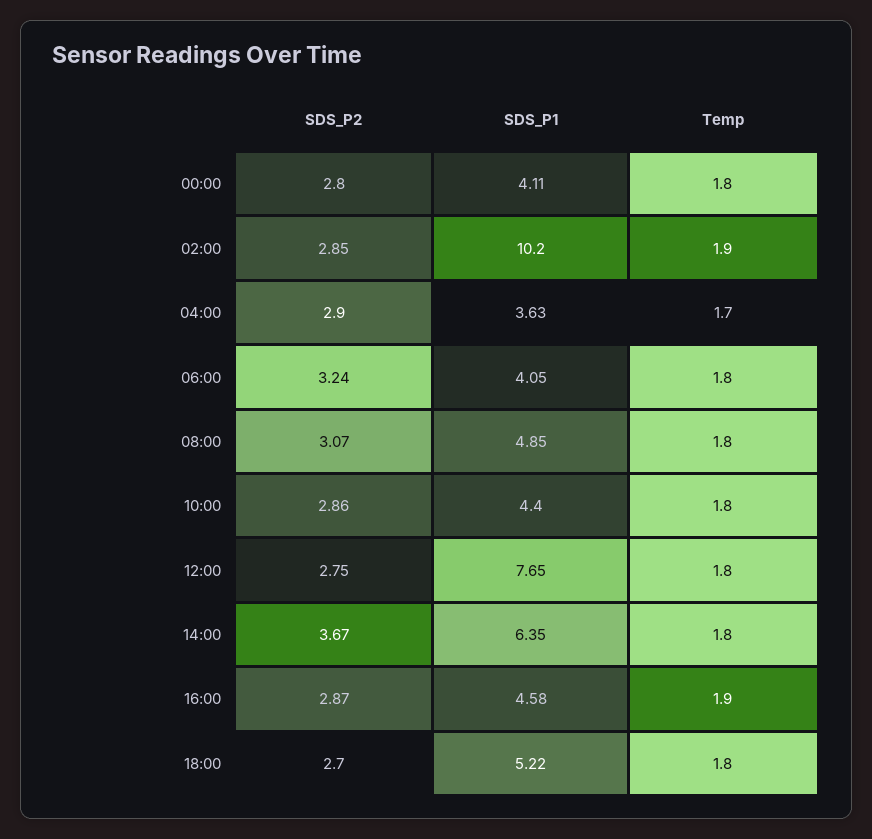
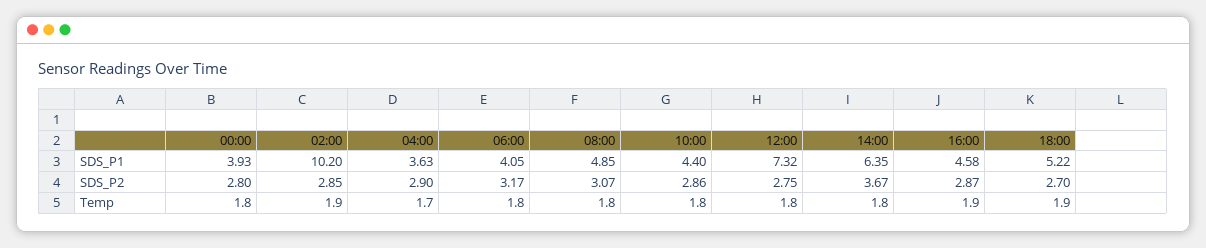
  {
    "SDS_P2": {
      "00:00": 2.8,
      "02:00": 2.85,
      "04:00": 2.9,
-     "06:00": 3.24,
+     "06:00": 3.17,
      "08:00": 3.07,
      "10:00": 2.86,
      "12:00": 2.75,
      "14:00": 3.67,
      "16:00": 2.87,
      "18:00": 2.7
    },
    "SDS_P1": {
-     "00:00": 4.11,
+     "00:00": 3.93,
      "02:00": 10.2,
      "04:00": 3.63,
      "06:00": 4.05,
      "08:00": 4.85,
      "10:00": 4.4,
-     "12:00": 7.65,
+     "12:00": 7.32,
      "14:00": 6.35,
      "16:00": 4.58,
      "18:00": 5.22
    },
    "Temp": {
      "00:00": 1.8,
      "02:00": 1.9,
      "04:00": 1.7,
      "06:00": 1.8,
      "08:00": 1.8,
      "10:00": 1.8,
      "12:00": 1.8,
      "14:00": 1.8,
      "16:00": 1.9,
-     "18:00": 1.8
+     "18:00": 1.9
    }
  }

